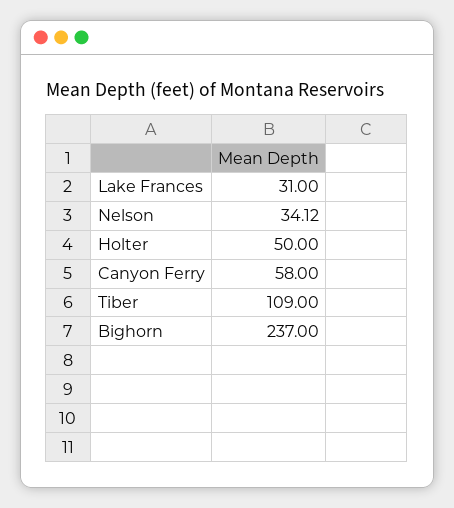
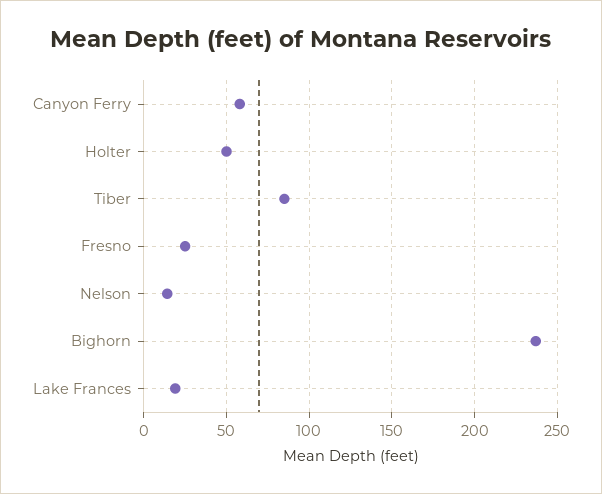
  {
-   "Lake Frances": 31,
+   "Lake Frances": 20,
-   "Nelson": 34.12,
+   "Nelson": 15,
    "Holter": 50,
    "Canyon Ferry": 58,
-   "Tiber": 109,
+   "Tiber": 85,
-   "Bighorn": 237
+   "Bighorn": 237,
+   "Fresno": 25
  }

